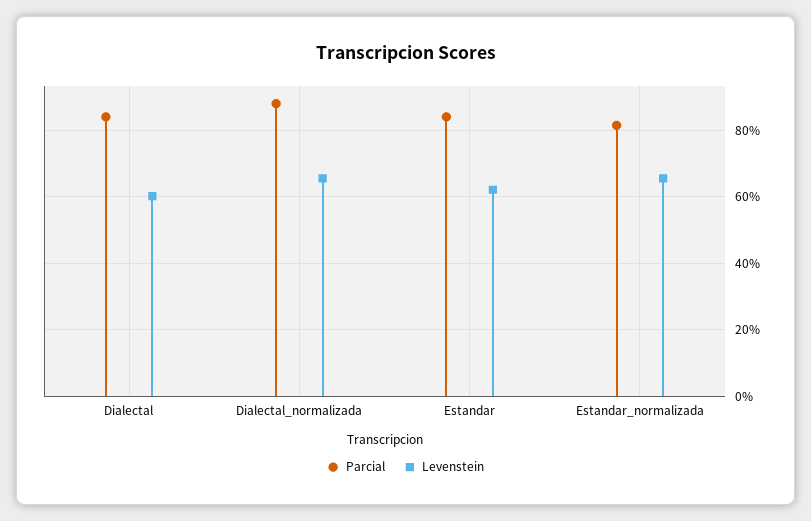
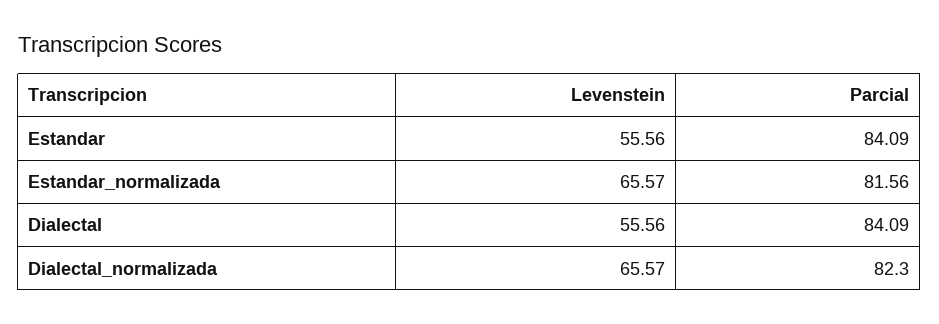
  {
    "Parcial": {
      "Dialectal": 84.09,
-     "Dialectal_normalizada": 88,
+     "Dialectal_normalizada": 82.3,
      "Estandar": 84.09,
      "Estandar_normalizada": 81.56
    },
    "Levenstein": {
-     "Dialectal": 60,
+     "Dialectal": 55.56,
      "Dialectal_normalizada": 65.57,
-     "Estandar": 62,
+     "Estandar": 55.56,
      "Estandar_normalizada": 65.57
    }
  }

